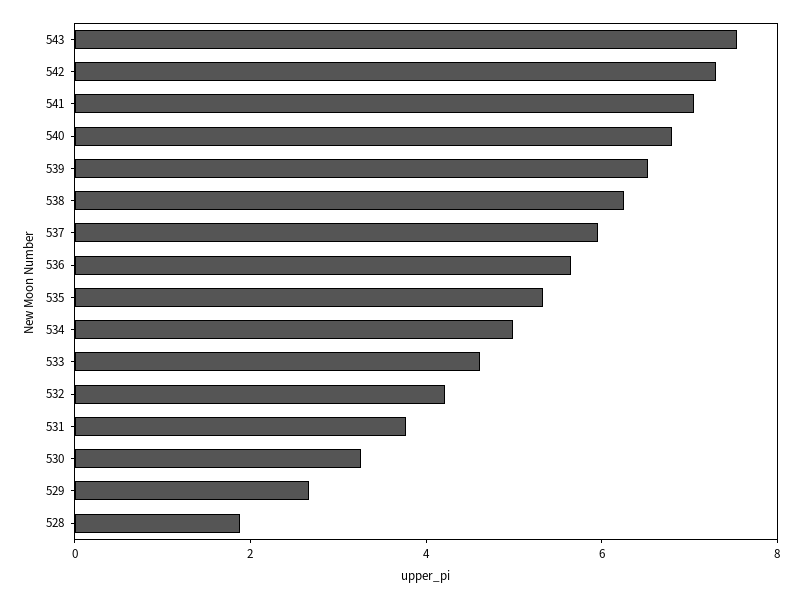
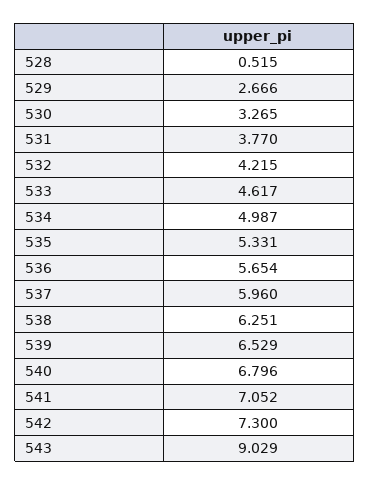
  {
-   "543": 7.5,
+   "543": 9.029,
    "542": 7.3,
    "541": 7.052,
    "540": 6.796,
    "539": 6.529,
    "538": 6.251,
    "537": 5.96,
    "536": 5.654,
    "535": 5.331,
    "534": 4.987,
    "533": 4.617,
    "532": 4.215,
    "531": 3.77,
    "530": 3.265,
    "529": 2.666,
-   "528": 2
+   "528": 0.515
  }

